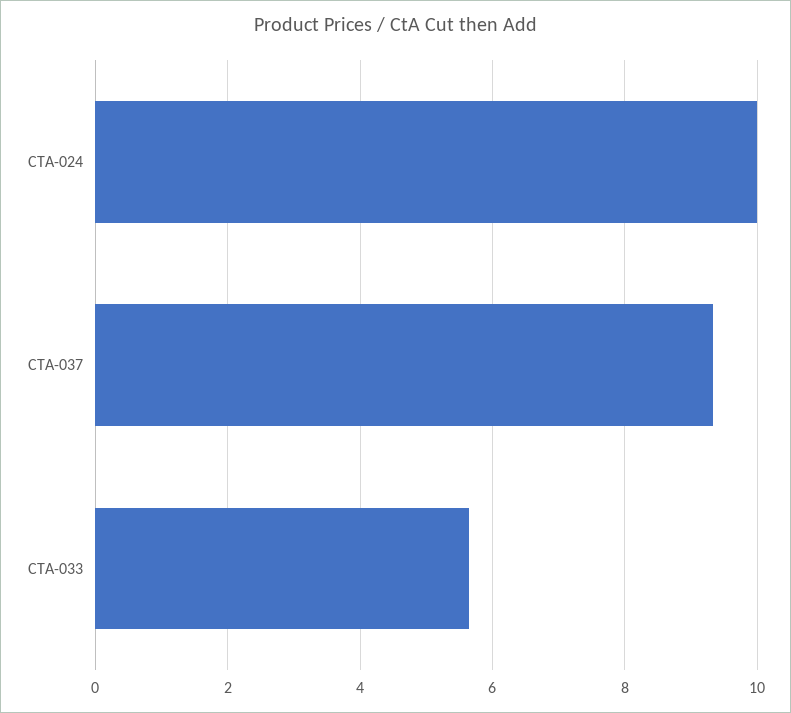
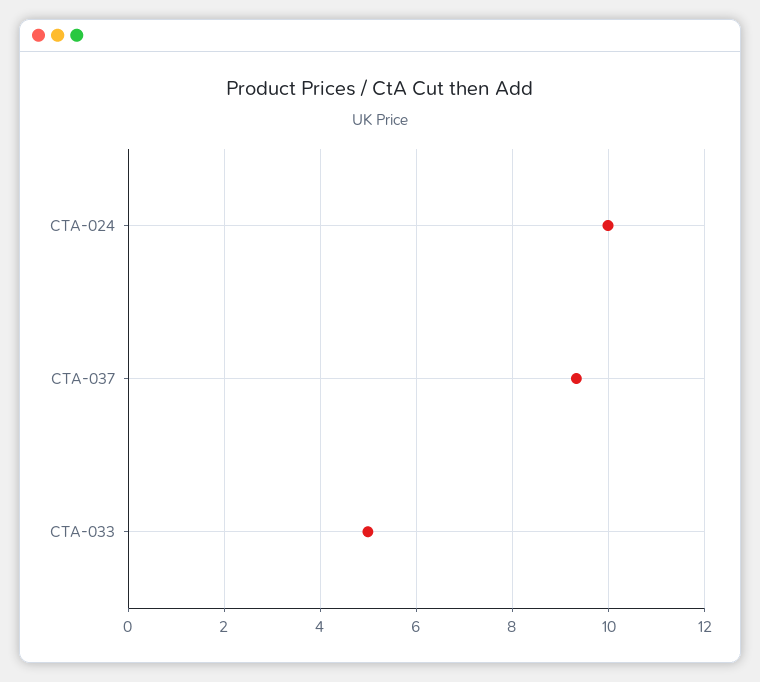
  {
    "CTA-024": 10,
    "CTA-037": 9.4,
-   "CTA-033": 5.6
+   "CTA-033": 5
  }

